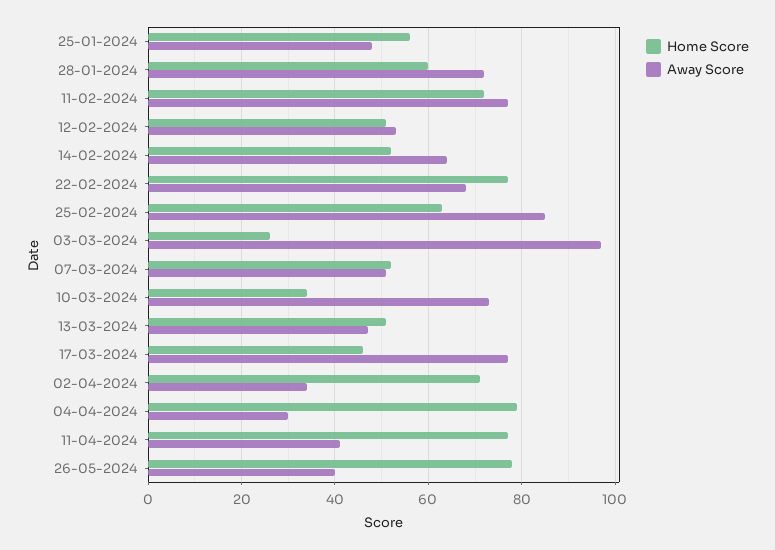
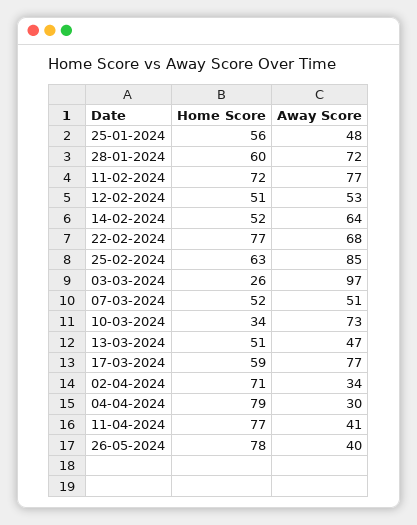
  {
    "Home Score": {
      "25-01-2024": 56,
      "28-01-2024": 60,
      "11-02-2024": 72,
      "12-02-2024": 51,
      "14-02-2024": 52,
      "22-02-2024": 77,
      "25-02-2024": 63,
      "03-03-2024": 26,
      "07-03-2024": 52,
      "10-03-2024": 34,
      "13-03-2024": 51,
-     "17-03-2024": 45,
+     "17-03-2024": 59,
      "02-04-2024": 71,
      "04-04-2024": 79,
      "11-04-2024": 77,
      "26-05-2024": 78
    },
    "Away Score": {
      "25-01-2024": 48,
      "28-01-2024": 72,
      "11-02-2024": 77,
      "12-02-2024": 53,
      "14-02-2024": 64,
      "22-02-2024": 68,
      "25-02-2024": 85,
      "03-03-2024": 97,
      "07-03-2024": 51,
      "10-03-2024": 73,
      "13-03-2024": 47,
      "17-03-2024": 77,
      "02-04-2024": 34,
      "04-04-2024": 30,
      "11-04-2024": 41,
      "26-05-2024": 40
    }
  }

